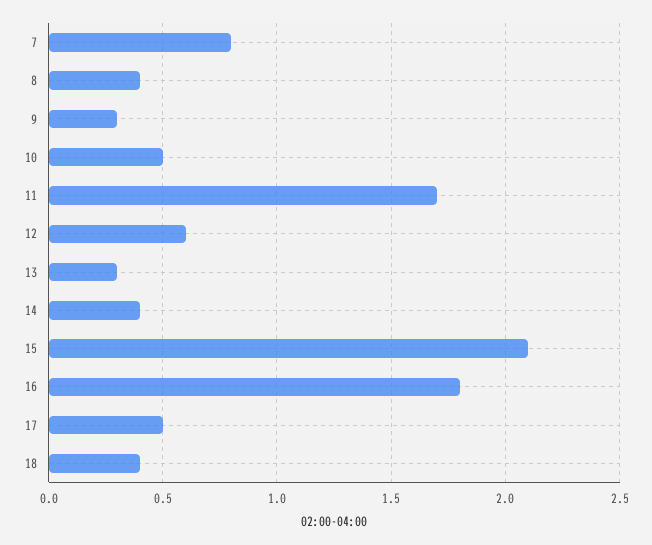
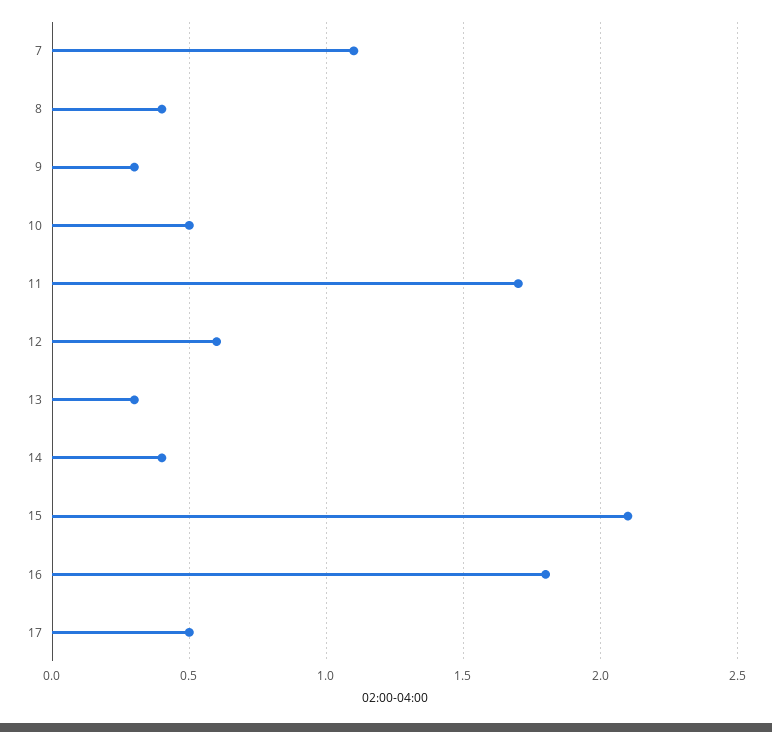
  {
-   "7": 0.8,
+   "7": 1.1,
    "8": 0.4,
    "9": 0.3,
    "10": 0.5,
    "11": 1.7,
    "12": 0.6,
    "13": 0.3,
    "14": 0.4,
    "15": 2.1,
    "16": 1.8,
-   "17": 0.5,
+   "17": 0.5
-   "18": 0.4
  }

